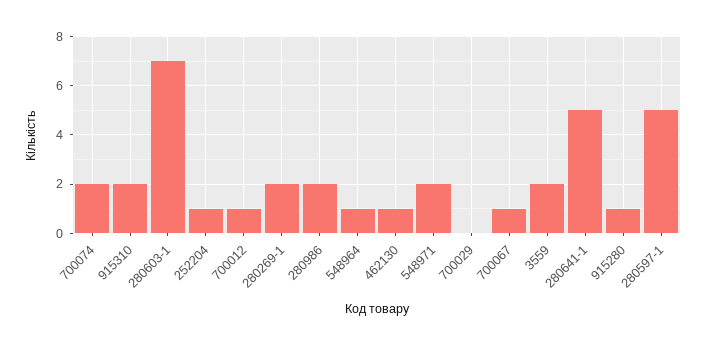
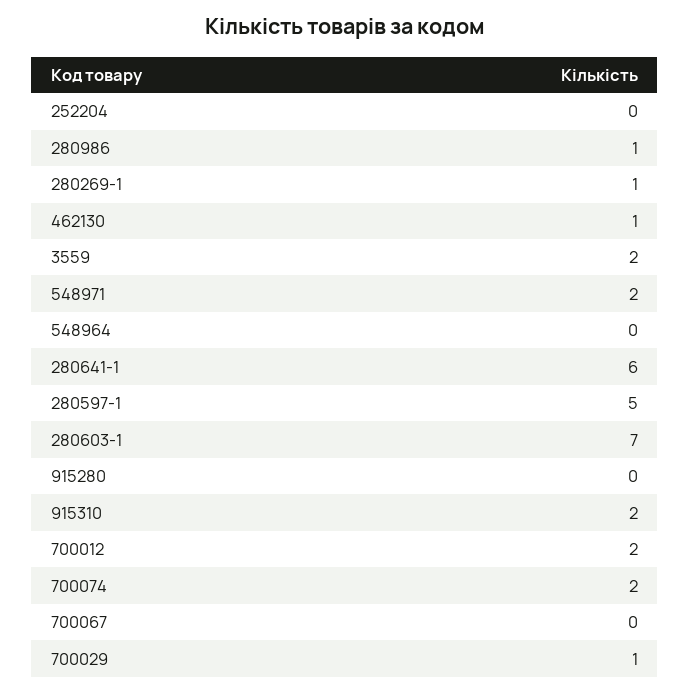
  {
    "700074": 2,
    "915310": 2,
    "280603-1": 7,
-   "252204": 1,
+   "252204": 0,
-   "700012": 1,
+   "700012": 2,
-   "280269-1": 2,
+   "280269-1": 1,
-   "280986": 2,
+   "280986": 1,
-   "548964": 1,
+   "548964": 0,
    "462130": 1,
    "548971": 2,
-   "700029": 0,
+   "700029": 1,
-   "700067": 1,
+   "700067": 0,
    "3559": 2,
-   "280641-1": 5,
+   "280641-1": 6,
-   "915280": 1,
+   "915280": 0,
    "280597-1": 5
  }

